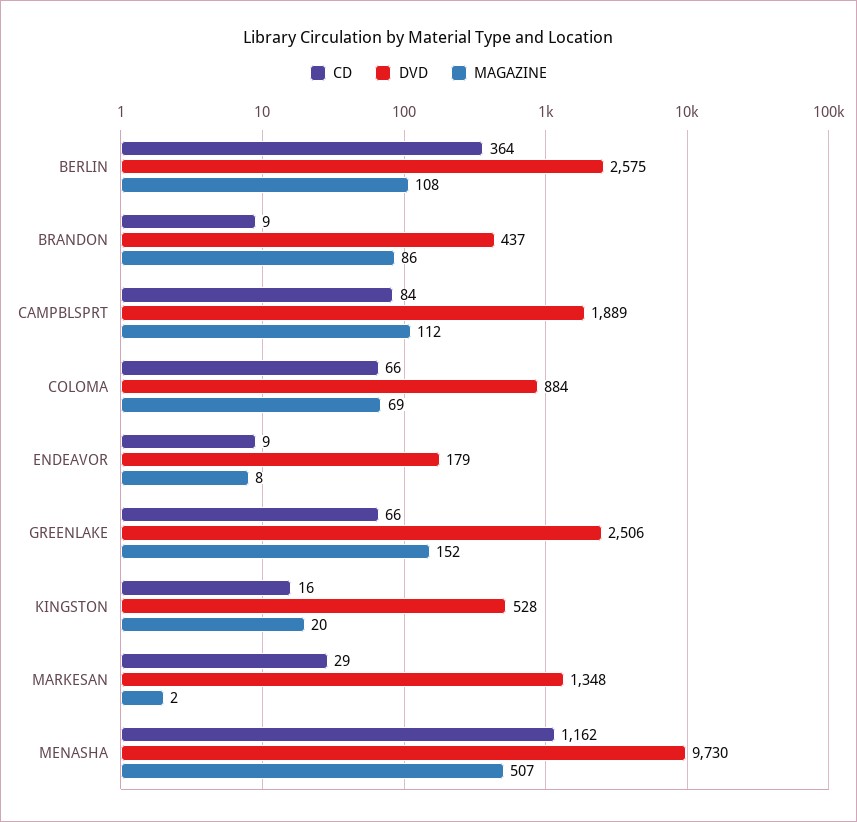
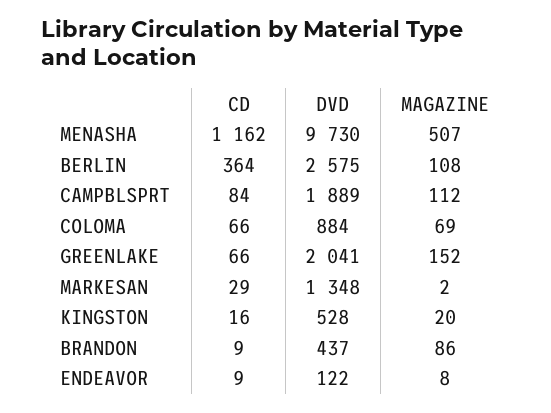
  {
    "CD": {
      "BERLIN": 364,
      "BRANDON": 9,
      "CAMPBLSPRT": 84,
      "COLOMA": 66,
      "ENDEAVOR": 9,
      "GREENLAKE": 66,
      "KINGSTON": 16,
      "MARKESAN": 29,
      "MENASHA": 1162
    },
    "DVD": {
      "BERLIN": 2575,
      "BRANDON": 437,
      "CAMPBLSPRT": 1889,
      "COLOMA": 884,
-     "ENDEAVOR": 179,
+     "ENDEAVOR": 122,
-     "GREENLAKE": 2506,
+     "GREENLAKE": 2041,
      "KINGSTON": 528,
      "MARKESAN": 1348,
      "MENASHA": 9730
    },
    "MAGAZINE": {
      "BERLIN": 108,
      "BRANDON": 86,
      "CAMPBLSPRT": 112,
      "COLOMA": 69,
      "ENDEAVOR": 8,
      "GREENLAKE": 152,
      "KINGSTON": 20,
      "MARKESAN": 2,
      "MENASHA": 507
    }
  }

